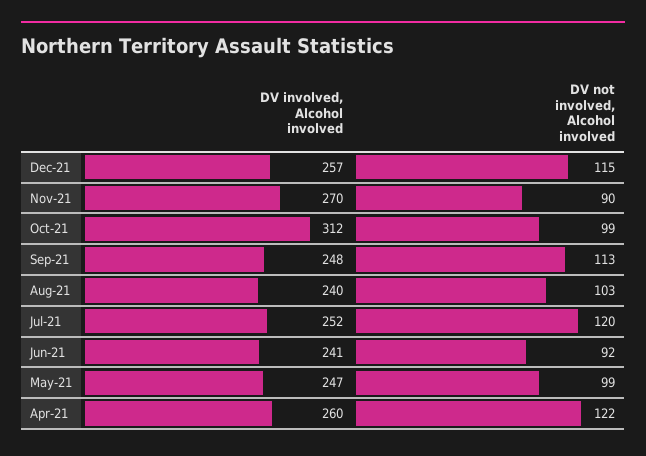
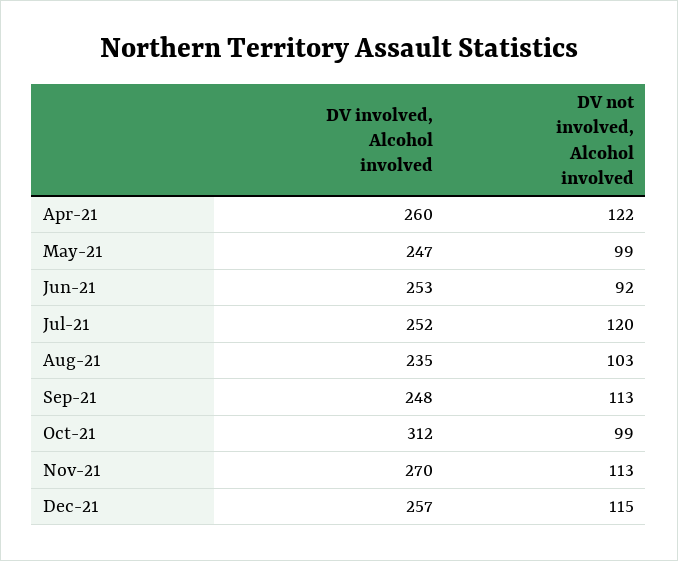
  {
    "DV involved, Alcohol involved": {
      "Dec-21": 257,
      "Nov-21": 270,
      "Oct-21": 312,
      "Sep-21": 248,
-     "Aug-21": 240,
+     "Aug-21": 235,
      "Jul-21": 252,
-     "Jun-21": 241,
+     "Jun-21": 253,
      "May-21": 247,
      "Apr-21": 260
    },
    "DV not involved, Alcohol involved": {
      "Dec-21": 115,
-     "Nov-21": 90,
+     "Nov-21": 113,
      "Oct-21": 99,
      "Sep-21": 113,
      "Aug-21": 103,
      "Jul-21": 120,
      "Jun-21": 92,
      "May-21": 99,
      "Apr-21": 122
    }
  }

